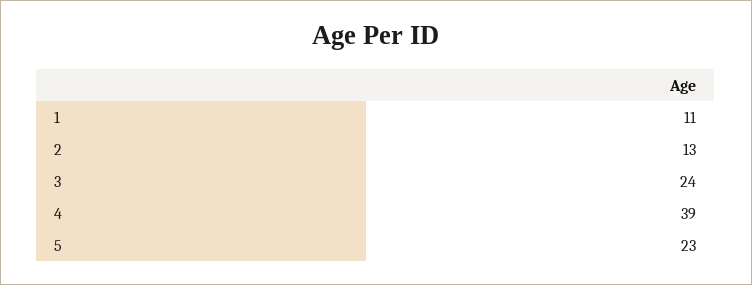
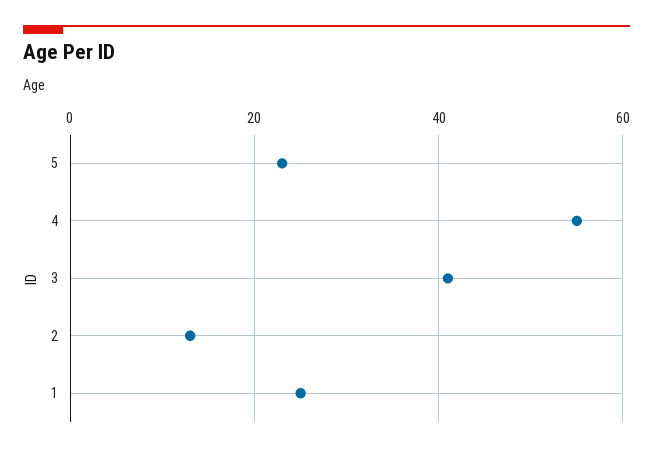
  {
-   "1": 11,
+   "1": 25,
    "2": 13,
-   "3": 24,
+   "3": 40,
-   "4": 39,
+   "4": 55,
    "5": 23
  }

